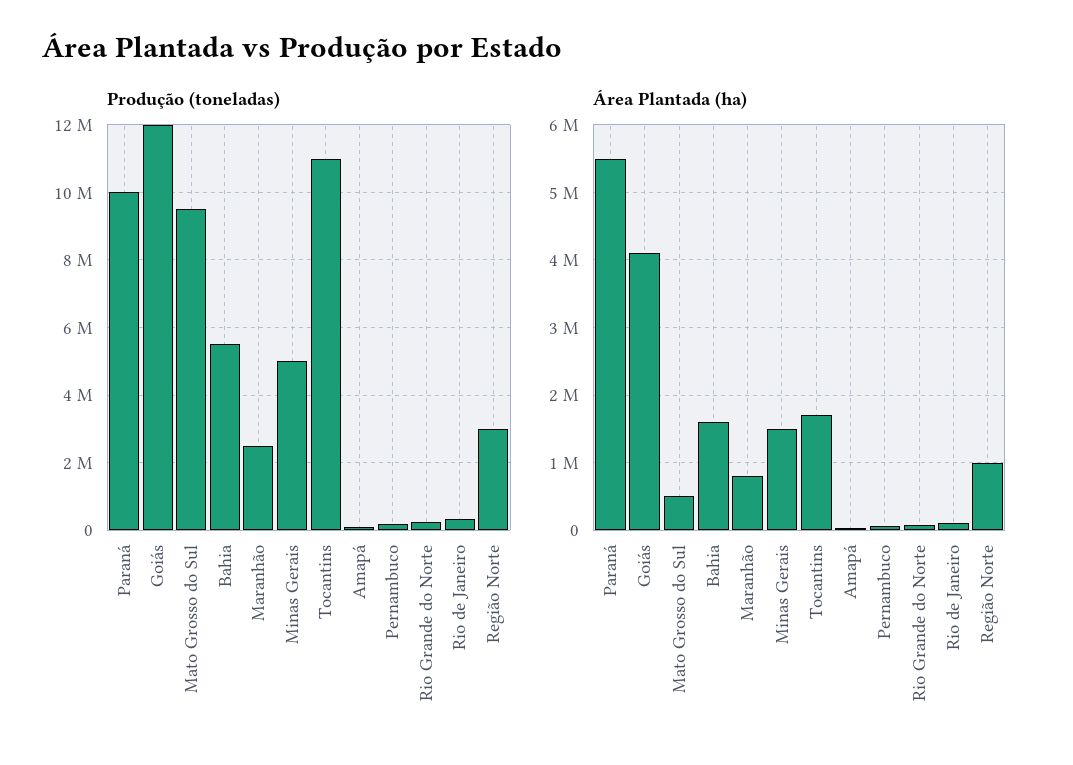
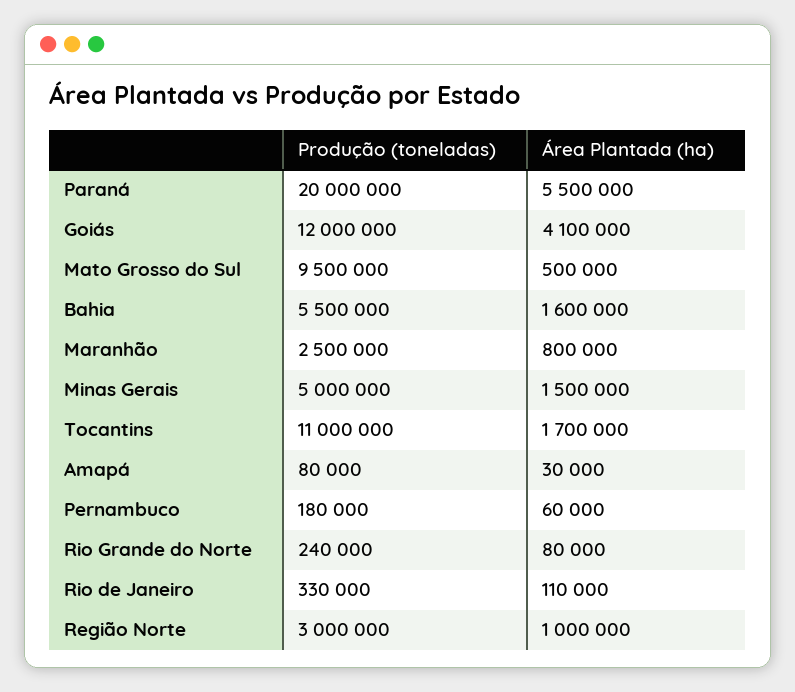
  {
    "Produção (toneladas)": {
-     "Paraná": 10000000,
+     "Paraná": 20000000,
      "Goiás": 12000000,
      "Mato Grosso do Sul": 9500000,
      "Bahia": 5500000,
      "Maranhão": 2500000,
      "Minas Gerais": 5000000,
      "Tocantins": 11000000,
      "Amapá": 80000,
      "Pernambuco": 180000,
      "Rio Grande do Norte": 240000,
      "Rio de Janeiro": 330000,
      "Região Norte": 3000000
    },
    "Área Plantada (ha)": {
      "Paraná": 5500000,
      "Goiás": 4100000,
      "Mato Grosso do Sul": 500000,
      "Bahia": 1600000,
      "Maranhão": 800000,
      "Minas Gerais": 1500000,
      "Tocantins": 1700000,
      "Amapá": 30000,
      "Pernambuco": 60000,
      "Rio Grande do Norte": 80000,
      "Rio de Janeiro": 110000,
      "Região Norte": 1000000
    }
  }

